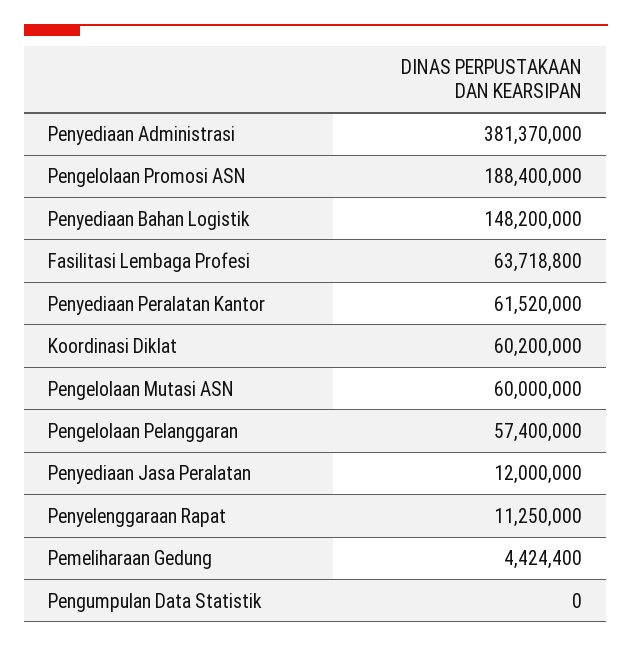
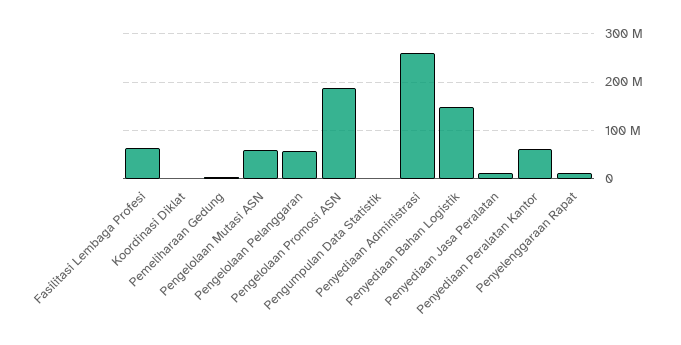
  {
-   "Penyediaan Administrasi": 381370000,
+   "Penyediaan Administrasi": 260000000,
    "Pengelolaan Promosi ASN": 188400000,
    "Penyediaan Bahan Logistik": 148200000,
    "Fasilitasi Lembaga Profesi": 63718800,
    "Penyediaan Peralatan Kantor": 61520000,
-   "Koordinasi Diklat": 60200000,
+   "Koordinasi Diklat": 0,
    "Pengelolaan Mutasi ASN": 60000000,
    "Pengelolaan Pelanggaran": 57400000,
    "Penyediaan Jasa Peralatan": 12000000,
    "Penyelenggaraan Rapat": 11250000,
    "Pemeliharaan Gedung": 4424400,
    "Pengumpulan Data Statistik": 0
  }

